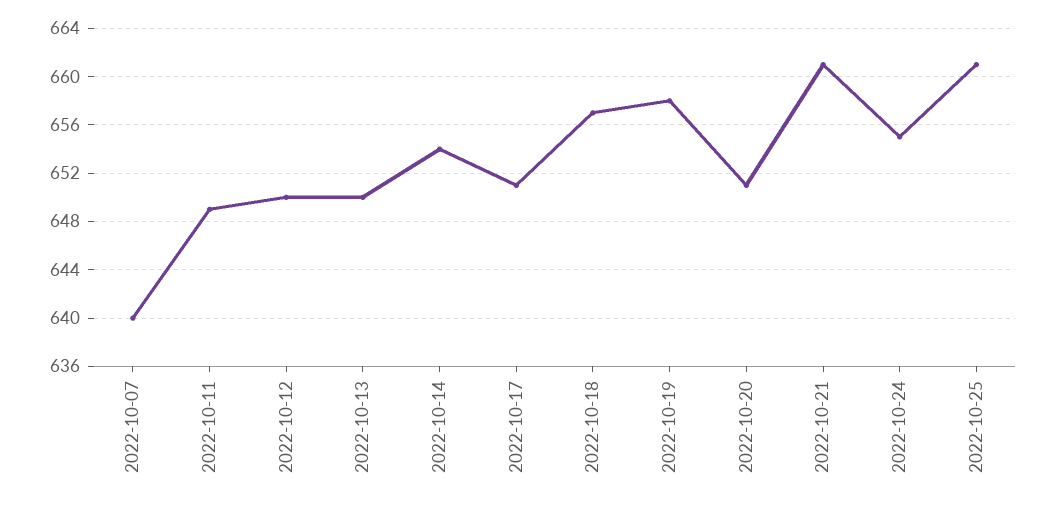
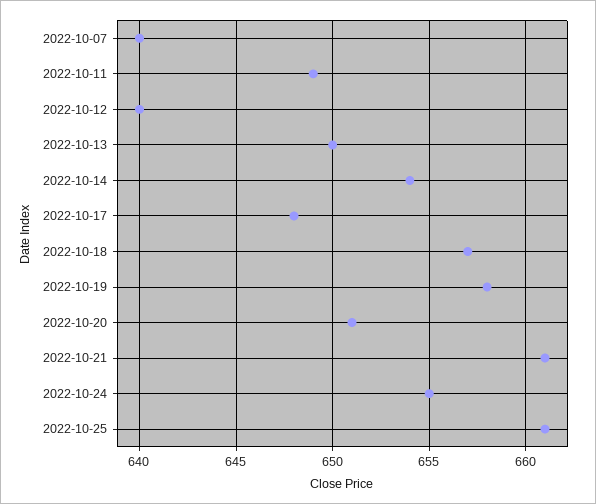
  {
    "2022-10-07": 640,
    "2022-10-11": 649,
-   "2022-10-12": 650,
+   "2022-10-12": 640,
    "2022-10-13": 650,
    "2022-10-14": 654,
-   "2022-10-17": 651,
+   "2022-10-17": 648,
    "2022-10-18": 657,
    "2022-10-19": 658,
    "2022-10-20": 651,
    "2022-10-21": 661,
    "2022-10-24": 655,
    "2022-10-25": 661
  }

